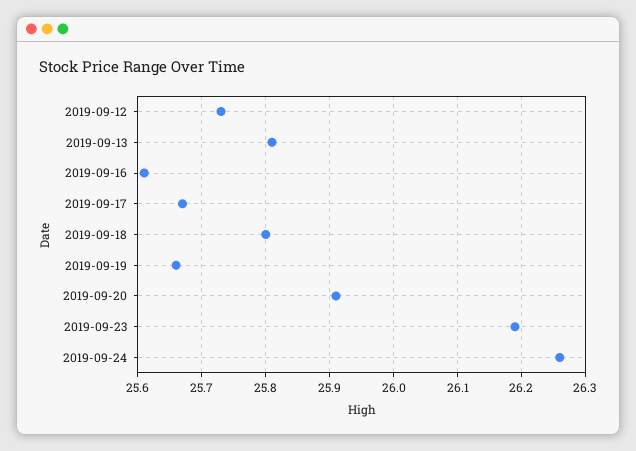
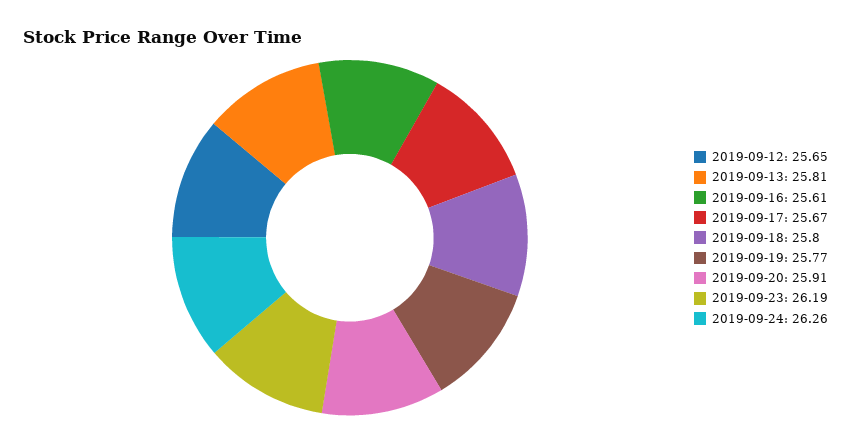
  {
-   "2019-09-12": 25.73,
+   "2019-09-12": 25.65,
    "2019-09-13": 25.81,
    "2019-09-16": 25.61,
    "2019-09-17": 25.67,
    "2019-09-18": 25.8,
-   "2019-09-19": 25.66,
+   "2019-09-19": 25.77,
    "2019-09-20": 25.91,
    "2019-09-23": 26.19,
    "2019-09-24": 26.26
  }

